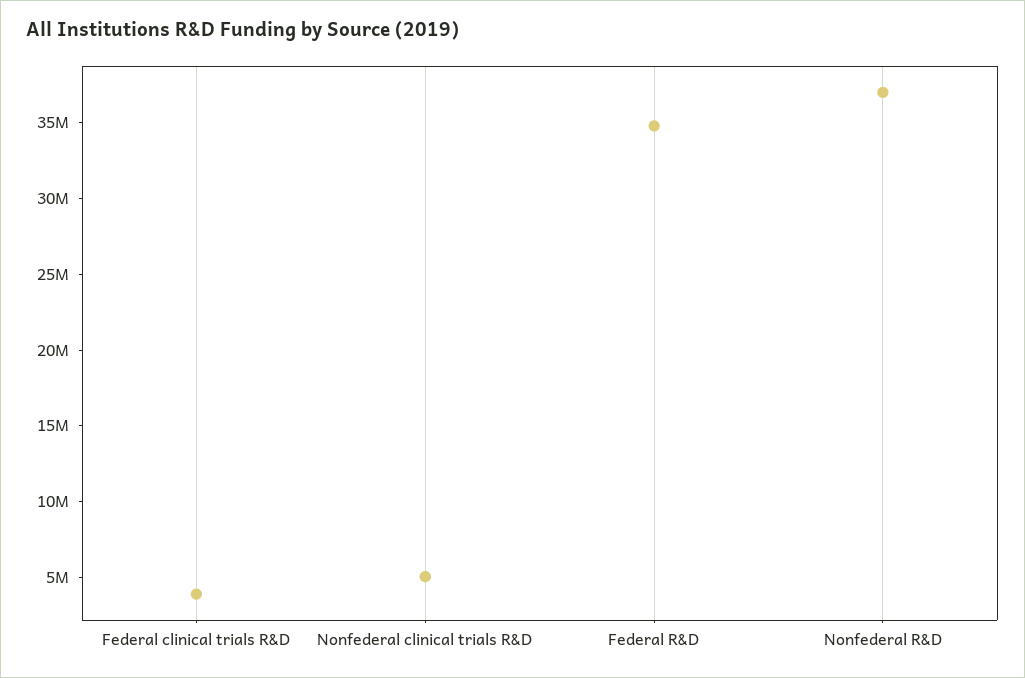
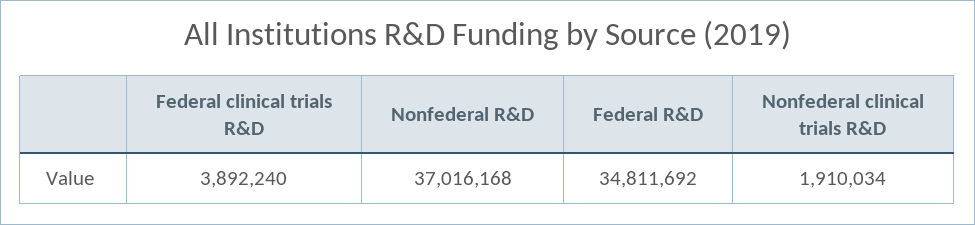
  {
    "Federal clinical trials R&D": 3892240,
-   "Nonfederal clinical trials R&D": 5000000,
+   "Nonfederal clinical trials R&D": 1910034,
    "Federal R&D": 34811692,
    "Nonfederal R&D": 37016168
  }

